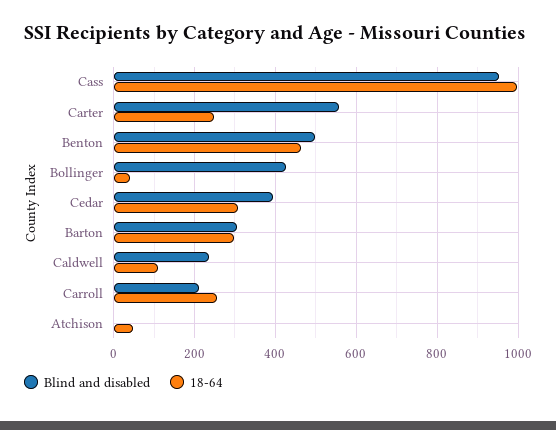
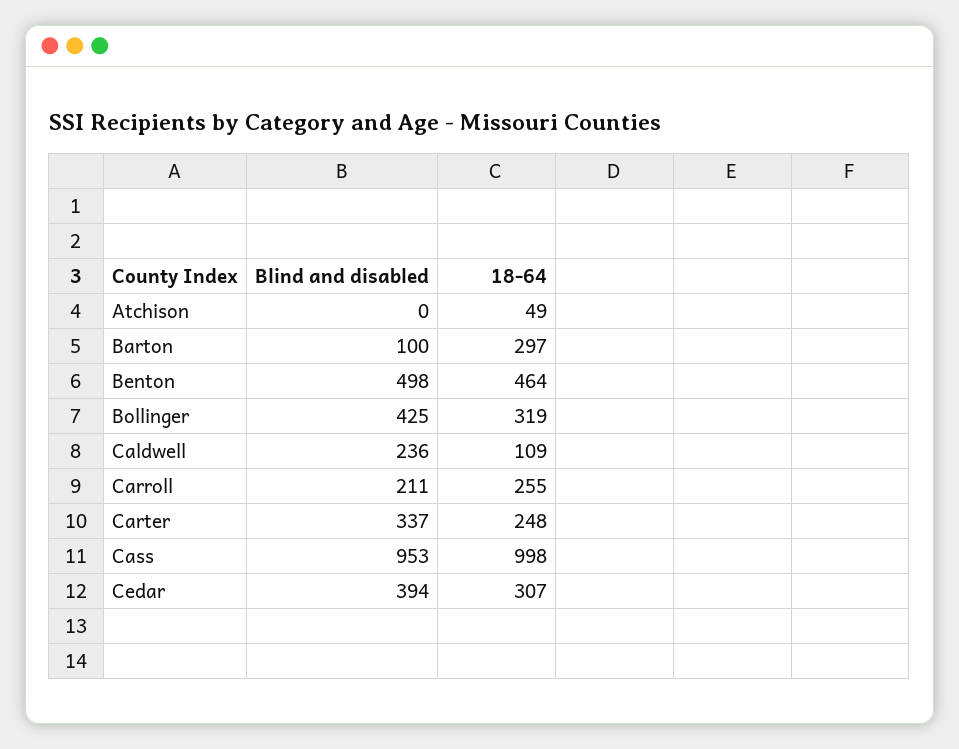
  {
    "Blind and disabled": {
      "Cass": 953,
-     "Carter": 560,
+     "Carter": 337,
      "Benton": 498,
      "Bollinger": 425,
      "Cedar": 394,
-     "Barton": 300,
+     "Barton": 100,
      "Caldwell": 236,
      "Carroll": 211,
      "Atchison": 0
    },
    "18-64": {
      "Cass": 998,
      "Carter": 248,
      "Benton": 464,
-     "Bollinger": 40,
+     "Bollinger": 319,
      "Cedar": 307,
      "Barton": 297,
      "Caldwell": 109,
      "Carroll": 255,
      "Atchison": 49
    }
  }

